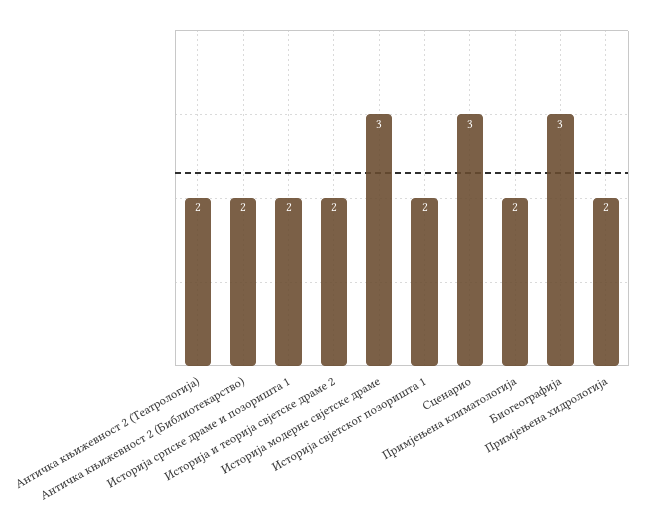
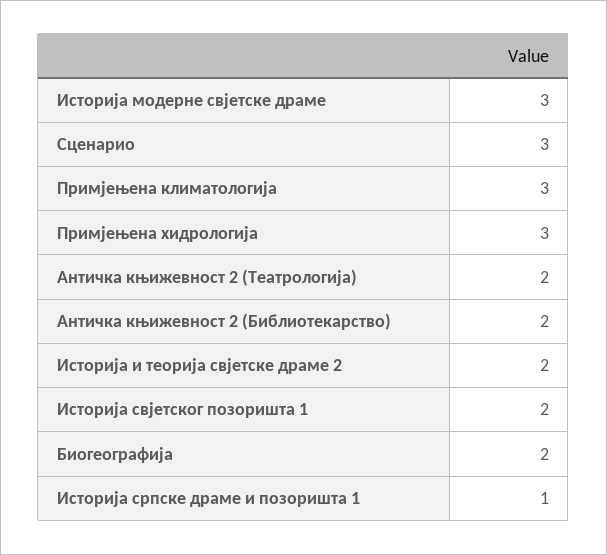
  {
    "Античка књижевност 2 (Театрологија)": 2,
    "Античка књижевност 2 (Библиотекарство)": 2,
-   "Историја српске драме и позоришта 1": 2,
+   "Историја српске драме и позоришта 1": 1,
    "Историја и теорија свјетске драме 2": 2,
    "Историја модерне свјетске драме": 3,
    "Историја свјетског позоришта 1": 2,
    "Сценарио": 3,
-   "Примјењена климатологија": 2,
+   "Примјењена климатологија": 3,
-   "Биогеографија": 3,
+   "Биогеографија": 2,
-   "Примјењена хидрологија": 2
+   "Примјењена хидрологија": 3
  }

